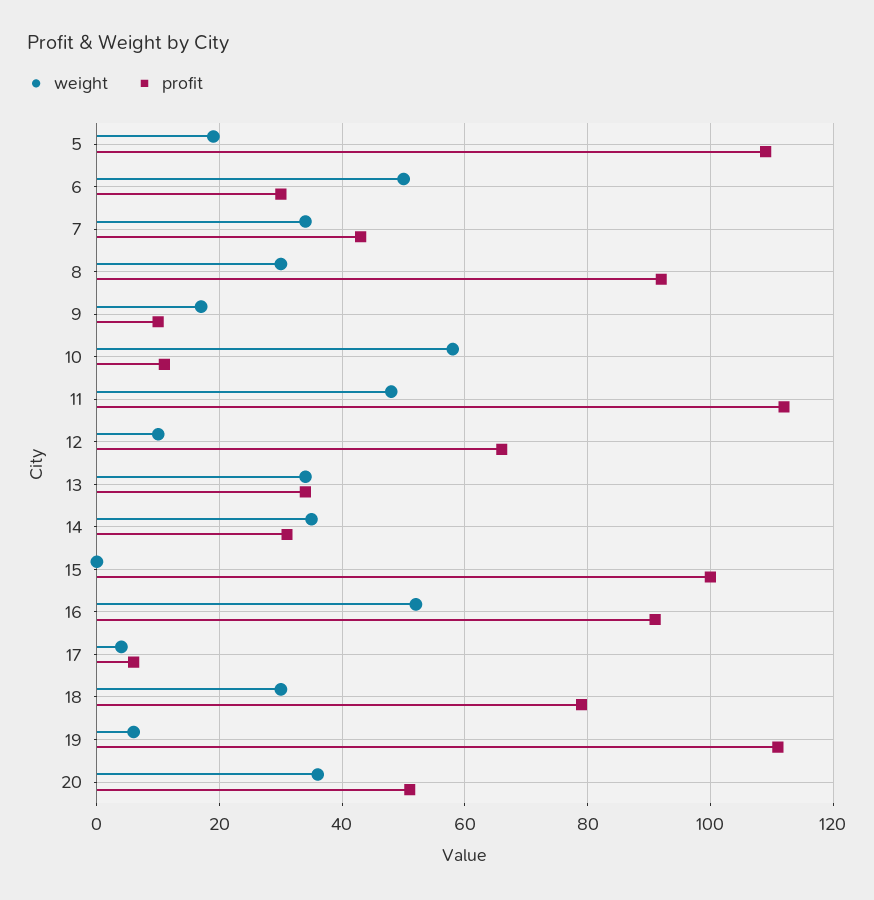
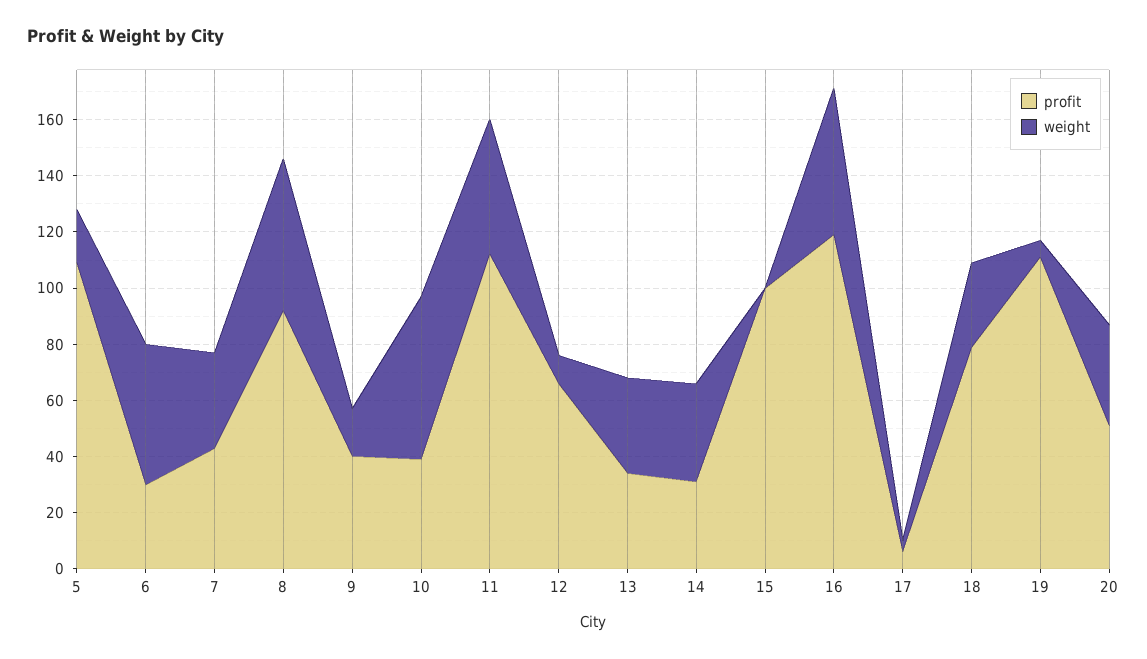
  {
    "weight": {
      "5": 20,
      "6": 50,
      "7": 35,
-     "8": 30,
+     "8": 55,
      "9": 15,
      "10": 60,
      "11": 50,
      "12": 10,
      "13": 35,
      "14": 35,
      "15": 0,
      "16": 50,
      "17": 5,
      "18": 30,
      "19": 5,
      "20": 35
    },
    "profit": {
      "5": 110,
      "6": 30,
      "7": 45,
      "8": 90,
-     "9": 10,
+     "9": 40,
-     "10": 10,
+     "10": 40,
      "11": 110,
      "12": 65,
      "13": 35,
      "14": 30,
      "15": 100,
-     "16": 90,
+     "16": 120,
      "17": 5,
      "18": 80,
      "19": 110,
      "20": 50
    }
  }

